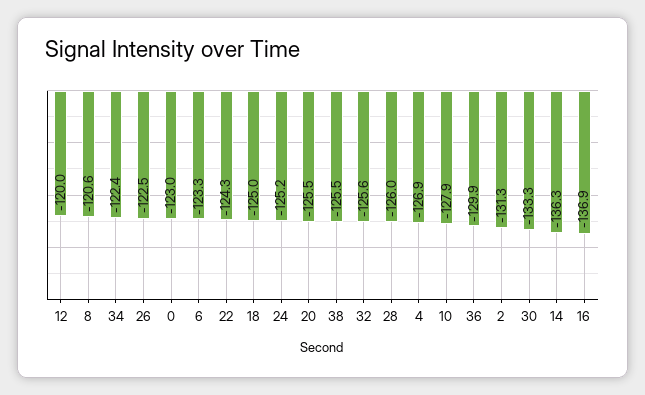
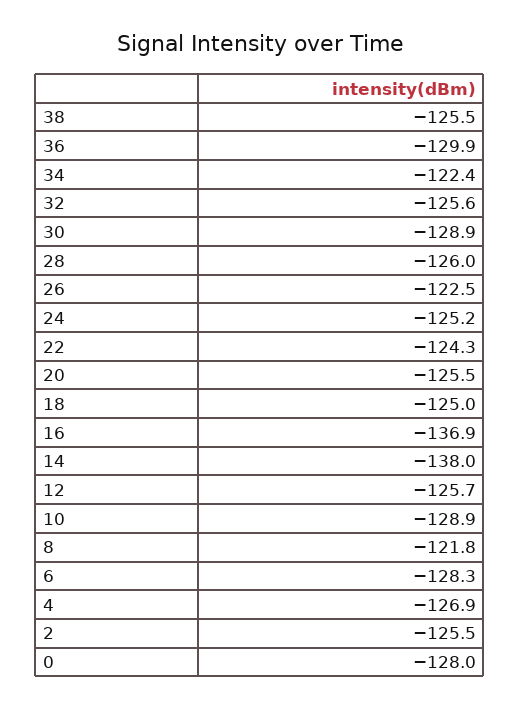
  {
-   "12": -120,
+   "12": -125.7,
-   "8": -120.6,
+   "8": -121.8,
    "34": -122.4,
    "26": -122.5,
-   "0": -123,
+   "0": -128,
-   "6": -123.3,
+   "6": -128.3,
    "22": -124.3,
    "18": -125,
    "24": -125.2,
    "20": -125.5,
    "38": -125.5,
    "32": -125.6,
    "28": -126,
    "4": -126.9,
-   "10": -127.9,
+   "10": -128.9,
    "36": -129.9,
-   "2": -131.3,
+   "2": -125.5,
-   "30": -133.3,
+   "30": -128.9,
-   "14": -136.3,
+   "14": -138,
    "16": -136.9
  }

